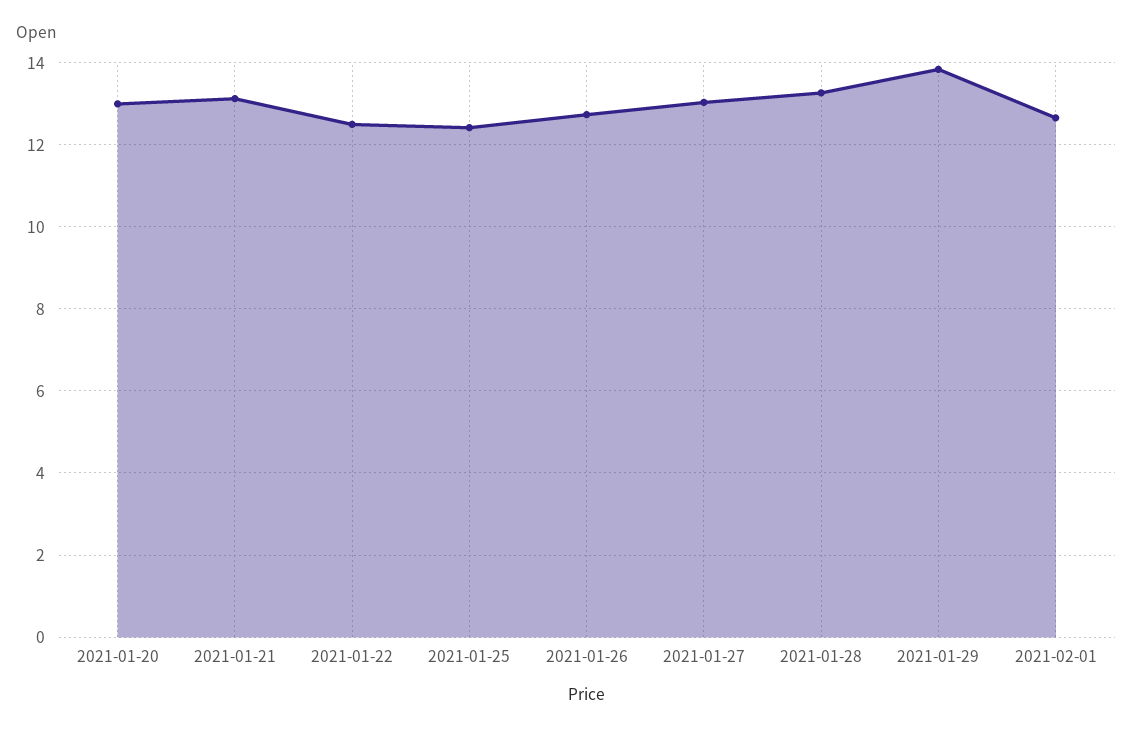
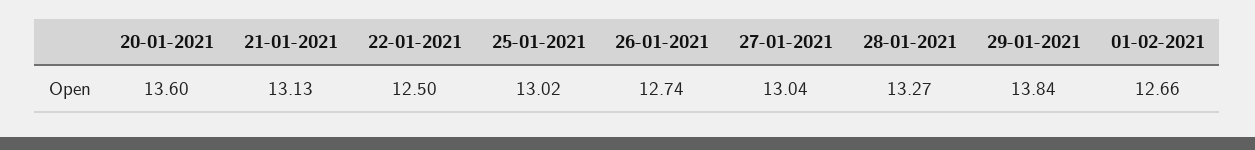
  {
-   "2021-01-20": 13,
+   "2021-01-20": 13.6,
    "2021-01-21": 13.13,
    "2021-01-22": 12.5,
-   "2021-01-25": 12.4,
+   "2021-01-25": 13.02,
    "2021-01-26": 12.74,
    "2021-01-27": 13.04,
    "2021-01-28": 13.27,
    "2021-01-29": 13.84,
    "2021-02-01": 12.66
  }

